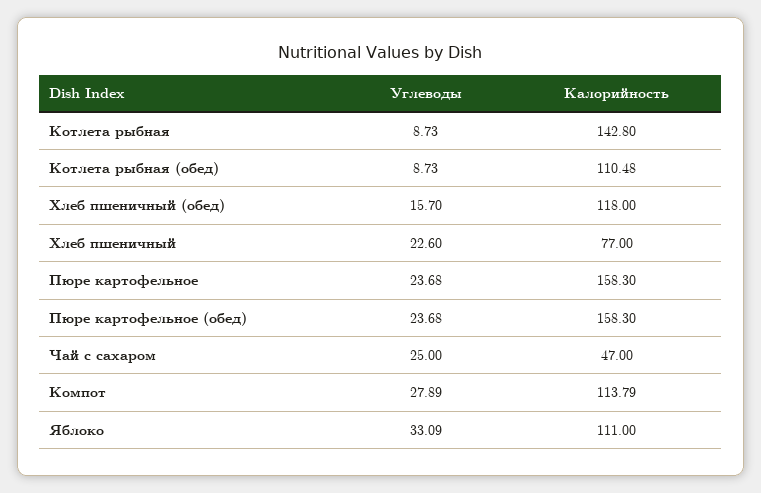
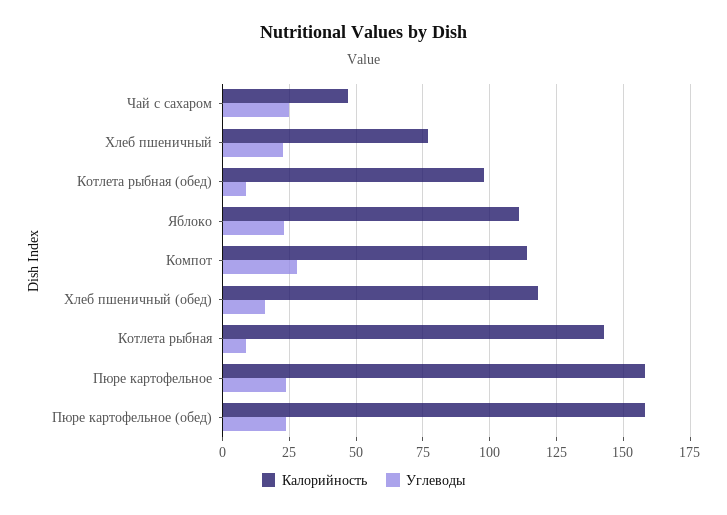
  {
    "Углеводы": {
      "Котлета рыбная": 8.73,
      "Котлета рыбная (обед)": 8.73,
      "Хлеб пшеничный (обед)": 15.7,
      "Хлеб пшеничный": 22.6,
      "Пюре картофельное": 23.68,
      "Пюре картофельное (обед)": 23.68,
      "Чай с сахаром": 25,
      "Компот": 27.89,
-     "Яблоко": 33.09
+     "Яблоко": 22.5
    },
    "Калорийность": {
      "Котлета рыбная": 142.8,
-     "Котлета рыбная (обед)": 110.48,
+     "Котлета рыбная (обед)": 97.5,
      "Хлеб пшеничный (обед)": 118,
      "Хлеб пшеничный": 77,
      "Пюре картофельное": 158.3,
      "Пюре картофельное (обед)": 158.3,
      "Чай с сахаром": 47,
      "Компот": 113.79,
      "Яблоко": 111
    }
  }

